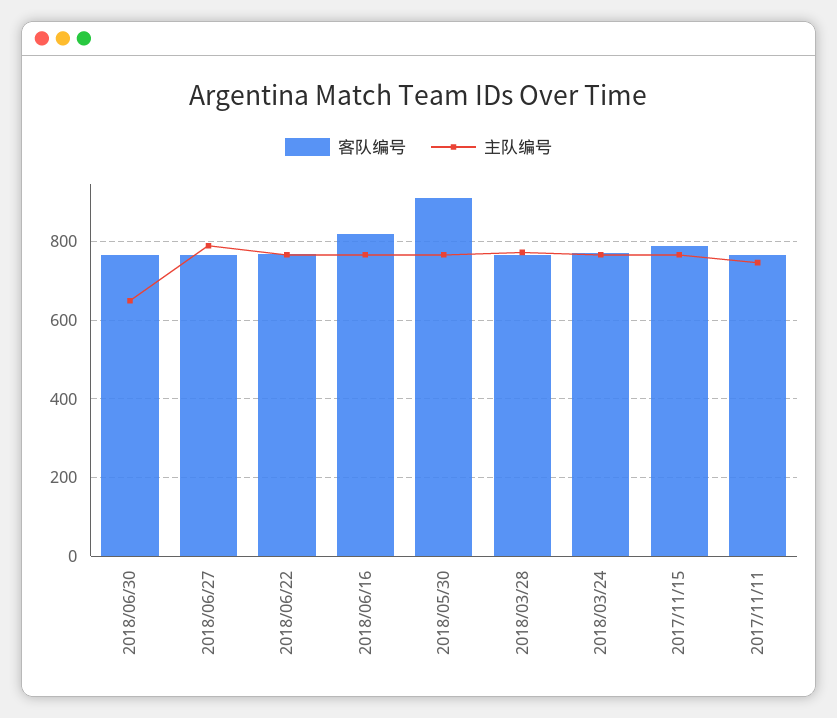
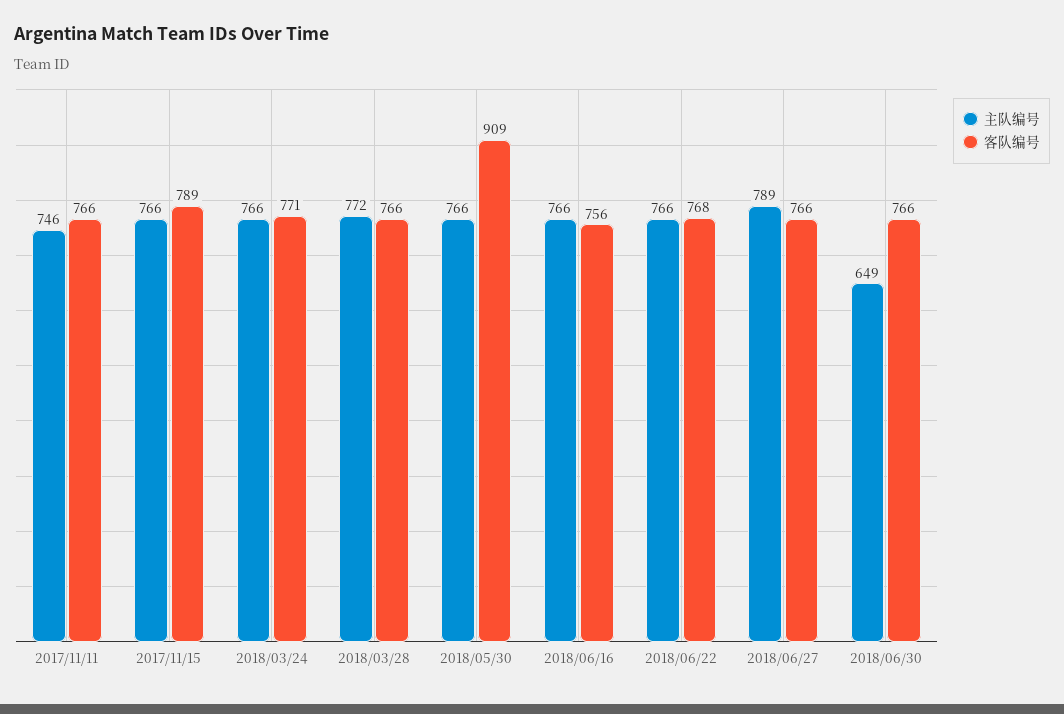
  {
    "客队编号": {
      "2018/06/30": 766,
      "2018/06/27": 766,
      "2018/06/22": 768,
-     "2018/06/16": 820,
+     "2018/06/16": 756,
      "2018/05/30": 909,
      "2018/03/28": 766,
      "2018/03/24": 771,
      "2017/11/15": 789,
      "2017/11/11": 766
    },
    "主队编号": {
      "2018/06/30": 649,
      "2018/06/27": 789,
      "2018/06/22": 766,
      "2018/06/16": 766,
      "2018/05/30": 766,
      "2018/03/28": 772,
      "2018/03/24": 766,
      "2017/11/15": 766,
      "2017/11/11": 746
    }
  }

